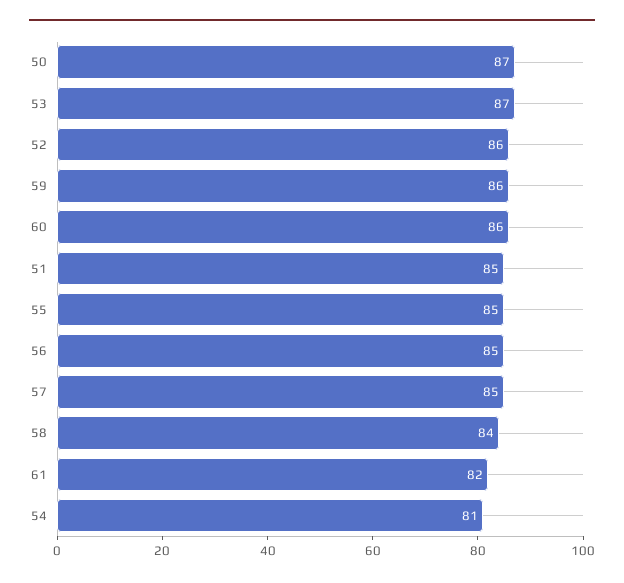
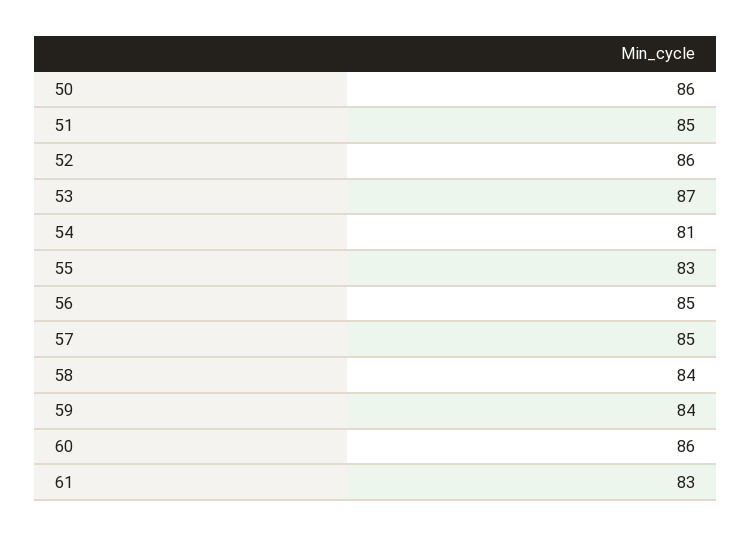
  {
-   "50": 87,
+   "50": 86,
    "53": 87,
    "52": 86,
-   "59": 86,
+   "59": 84,
    "60": 86,
    "51": 85,
-   "55": 85,
+   "55": 83,
    "56": 85,
    "57": 85,
    "58": 84,
-   "61": 82,
+   "61": 83,
    "54": 81
  }

